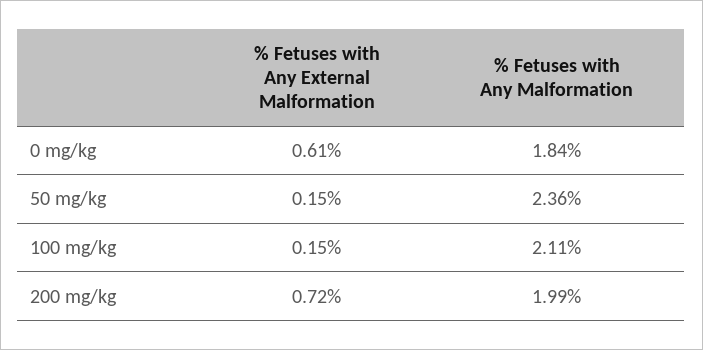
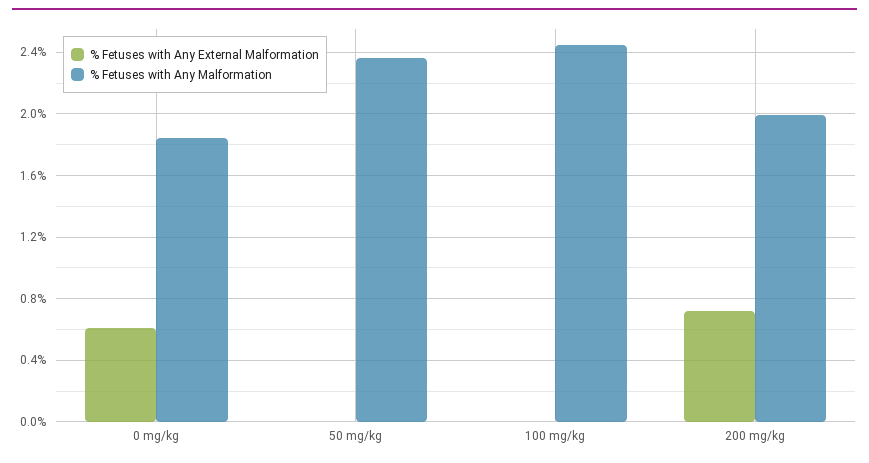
  {
    "% Fetuses with Any External Malformation": {
      "0 mg/kg": 0.61,
-     "50 mg/kg": 0.15,
+     "50 mg/kg": 0,
-     "100 mg/kg": 0.15,
+     "100 mg/kg": 0,
      "200 mg/kg": 0.72
    },
    "% Fetuses with Any Malformation": {
      "0 mg/kg": 1.84,
      "50 mg/kg": 2.36,
-     "100 mg/kg": 2.11,
+     "100 mg/kg": 2.45,
      "200 mg/kg": 1.99
    }
  }

